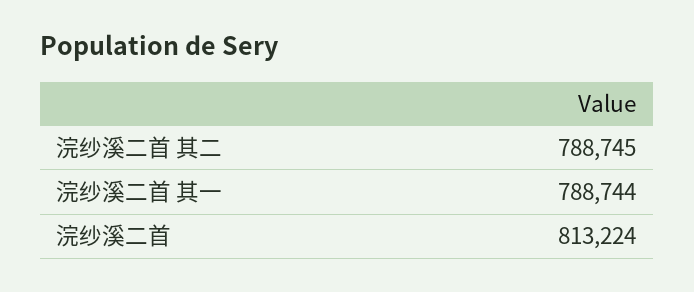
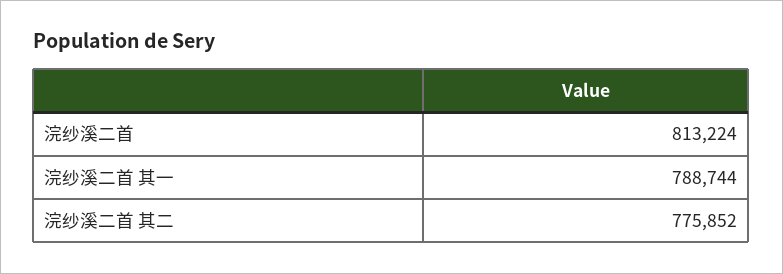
  {
-   "浣纱溪二首 其二": 788745,
+   "浣纱溪二首 其二": 775852,
    "浣纱溪二首 其一": 788744,
    "浣纱溪二首": 813224
  }

